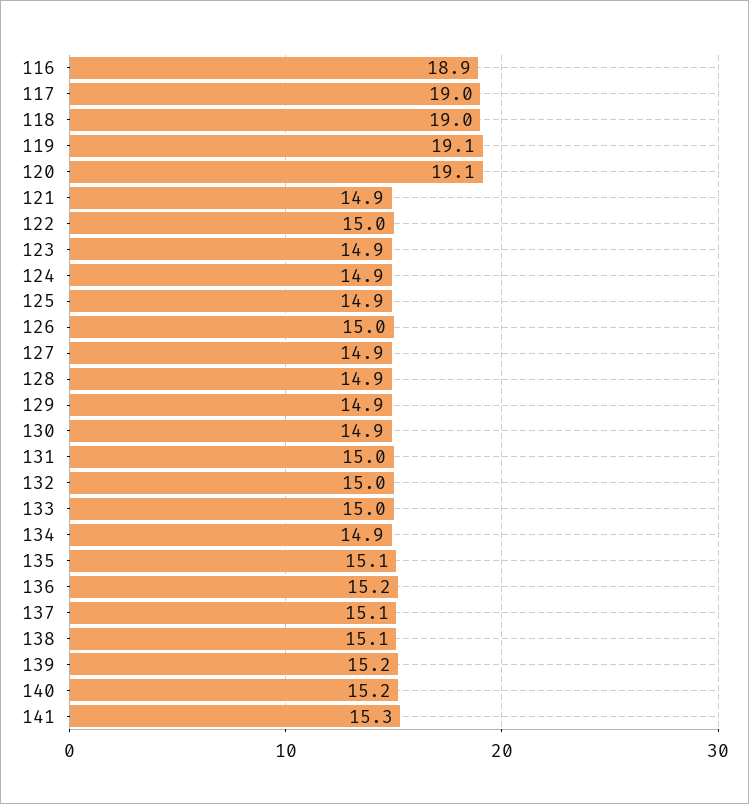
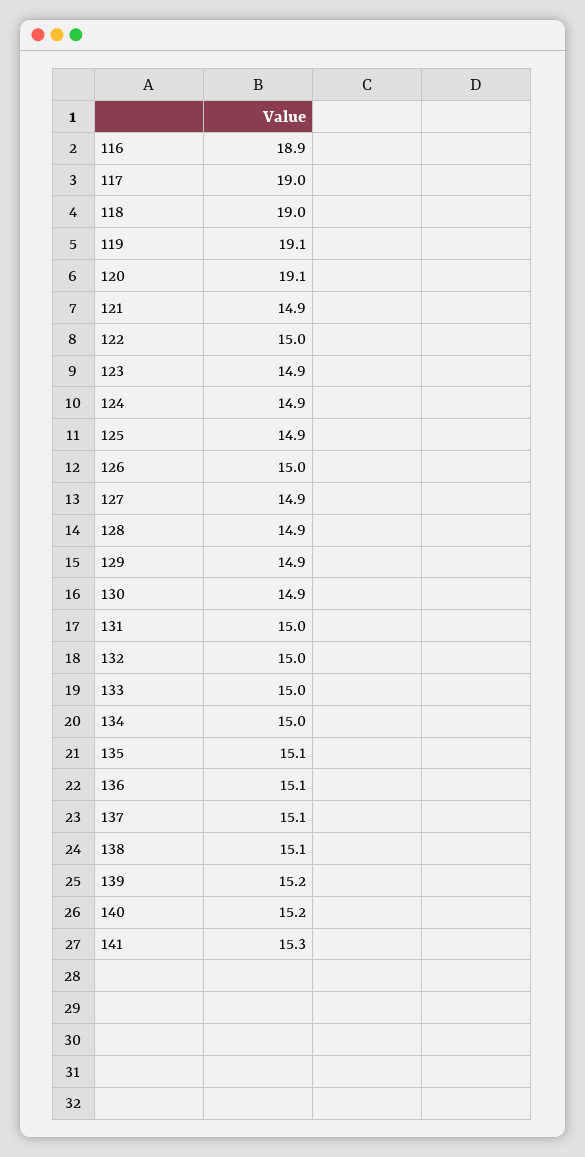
  {
    "116": 18.9,
    "117": 19,
    "118": 19,
    "119": 19.1,
    "120": 19.1,
    "121": 14.9,
    "122": 15,
    "123": 14.9,
    "124": 14.9,
    "125": 14.9,
    "126": 15,
    "127": 14.9,
    "128": 14.9,
    "129": 14.9,
    "130": 14.9,
    "131": 15,
    "132": 15,
    "133": 15,
-   "134": 14.9,
+   "134": 15,
    "135": 15.1,
-   "136": 15.2,
+   "136": 15.1,
    "137": 15.1,
    "138": 15.1,
    "139": 15.2,
    "140": 15.2,
    "141": 15.3
  }

